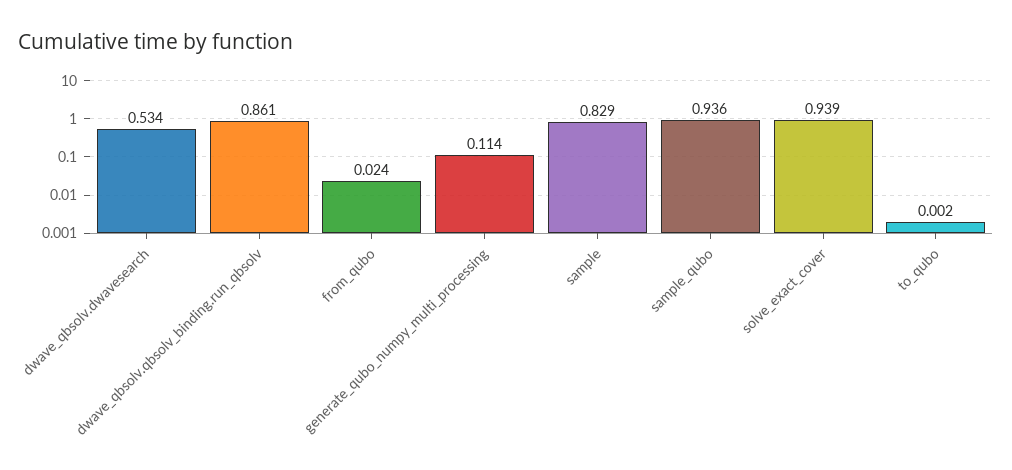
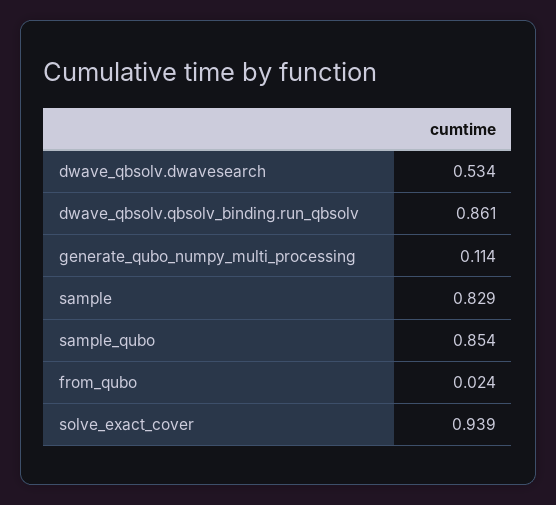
  {
    "dwave_qbsolv.dwavesearch": 0.534,
    "dwave_qbsolv.qbsolv_binding.run_qbsolv": 0.861,
    "from_qubo": 0.024,
    "generate_qubo_numpy_multi_processing": 0.114,
    "sample": 0.829,
-   "sample_qubo": 0.936,
+   "sample_qubo": 0.854,
-   "solve_exact_cover": 0.939,
+   "solve_exact_cover": 0.939
-   "to_qubo": 0.002
  }

